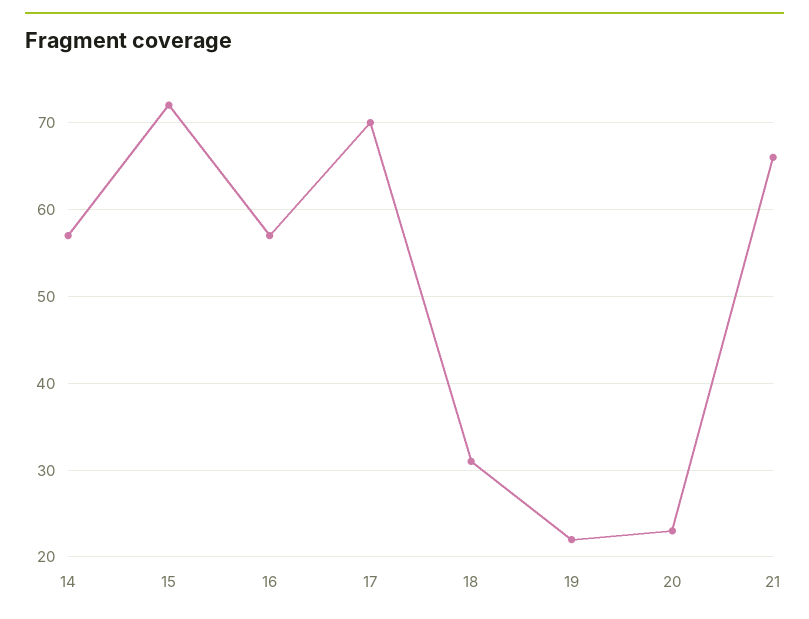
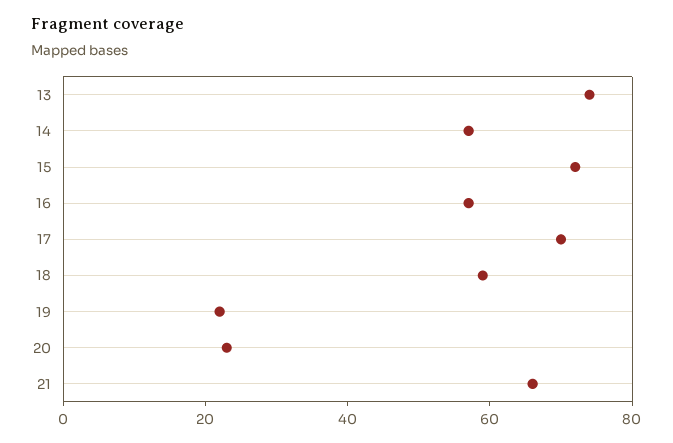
  {
    "14": 57,
    "15": 72,
    "16": 57,
    "17": 70,
-   "18": 31,
+   "18": 60,
    "19": 22,
    "20": 23,
-   "21": 66
+   "21": 66,
+   "13": 75
  }

